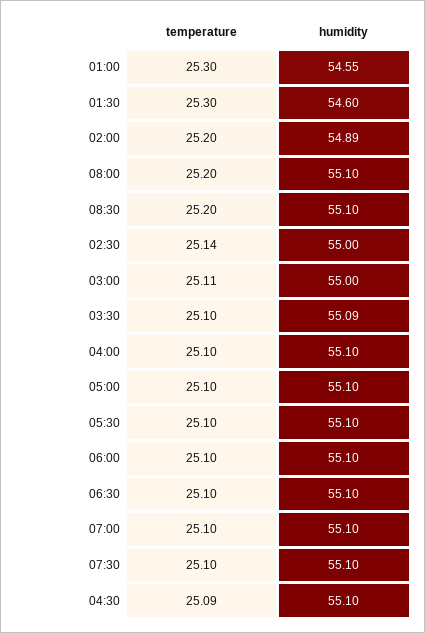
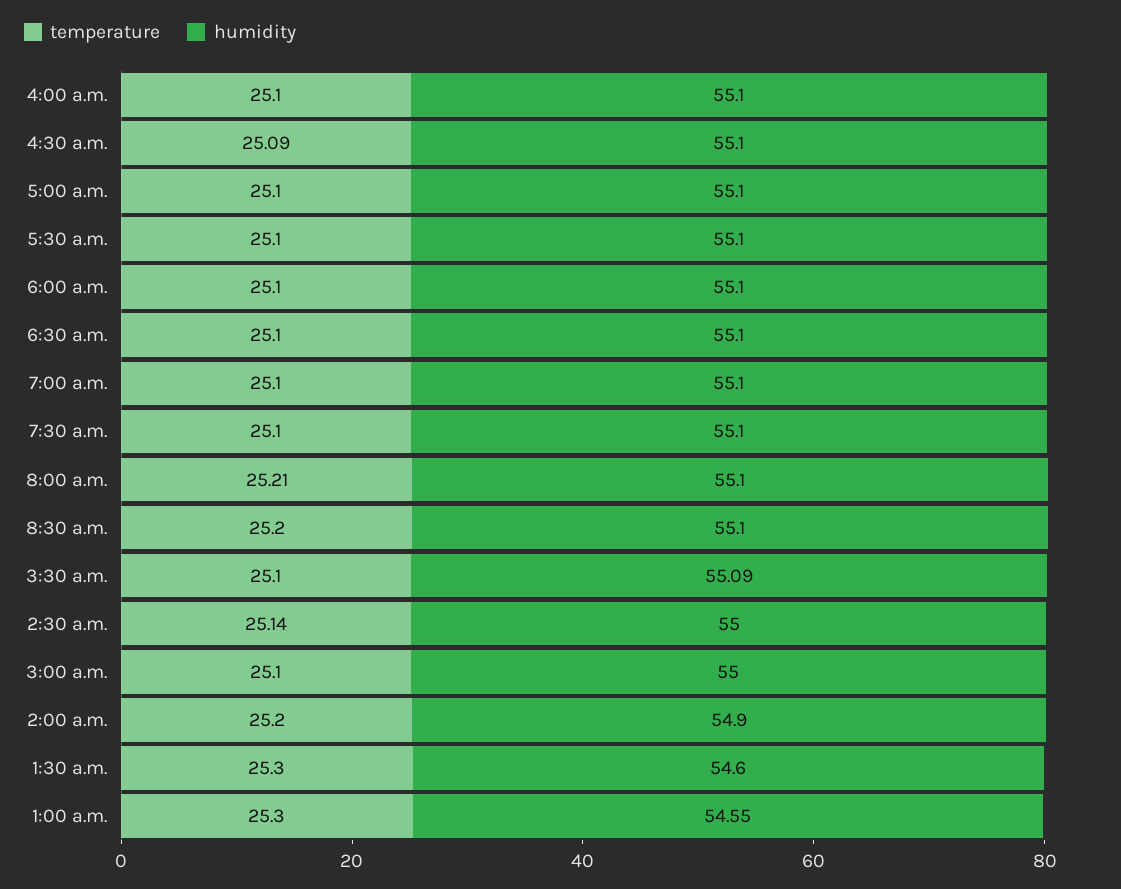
  {
    "temperature": {
      "01:00": 25.3,
      "01:30": 25.3,
      "02:00": 25.2,
-     "08:00": 25.2,
+     "08:00": 25.21,
      "08:30": 25.2,
      "02:30": 25.14,
-     "03:00": 25.11,
+     "03:00": 25.1,
      "03:30": 25.1,
      "04:00": 25.1,
      "05:00": 25.1,
      "05:30": 25.1,
      "06:00": 25.1,
      "06:30": 25.1,
      "07:00": 25.1,
      "07:30": 25.1,
      "04:30": 25.09
    },
    "humidity": {
      "01:00": 54.55,
      "01:30": 54.6,
-     "02:00": 54.89,
+     "02:00": 54.9,
      "08:00": 55.1,
      "08:30": 55.1,
      "02:30": 55,
      "03:00": 55,
      "03:30": 55.09,
      "04:00": 55.1,
      "05:00": 55.1,
      "05:30": 55.1,
      "06:00": 55.1,
      "06:30": 55.1,
      "07:00": 55.1,
      "07:30": 55.1,
      "04:30": 55.1
    }
  }

